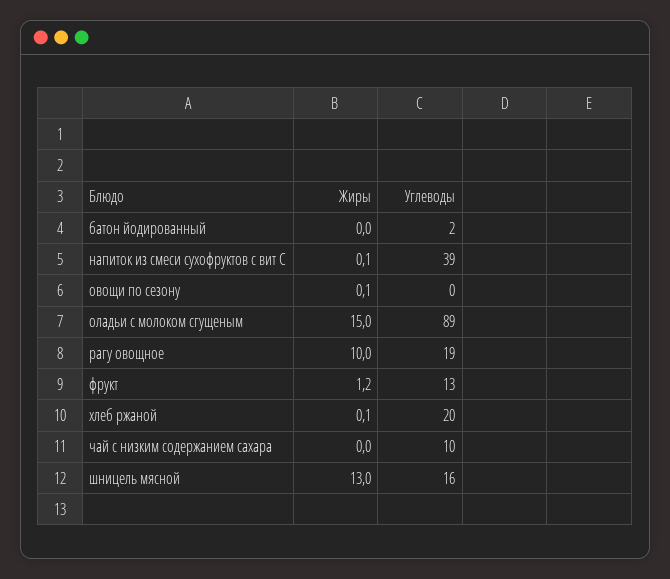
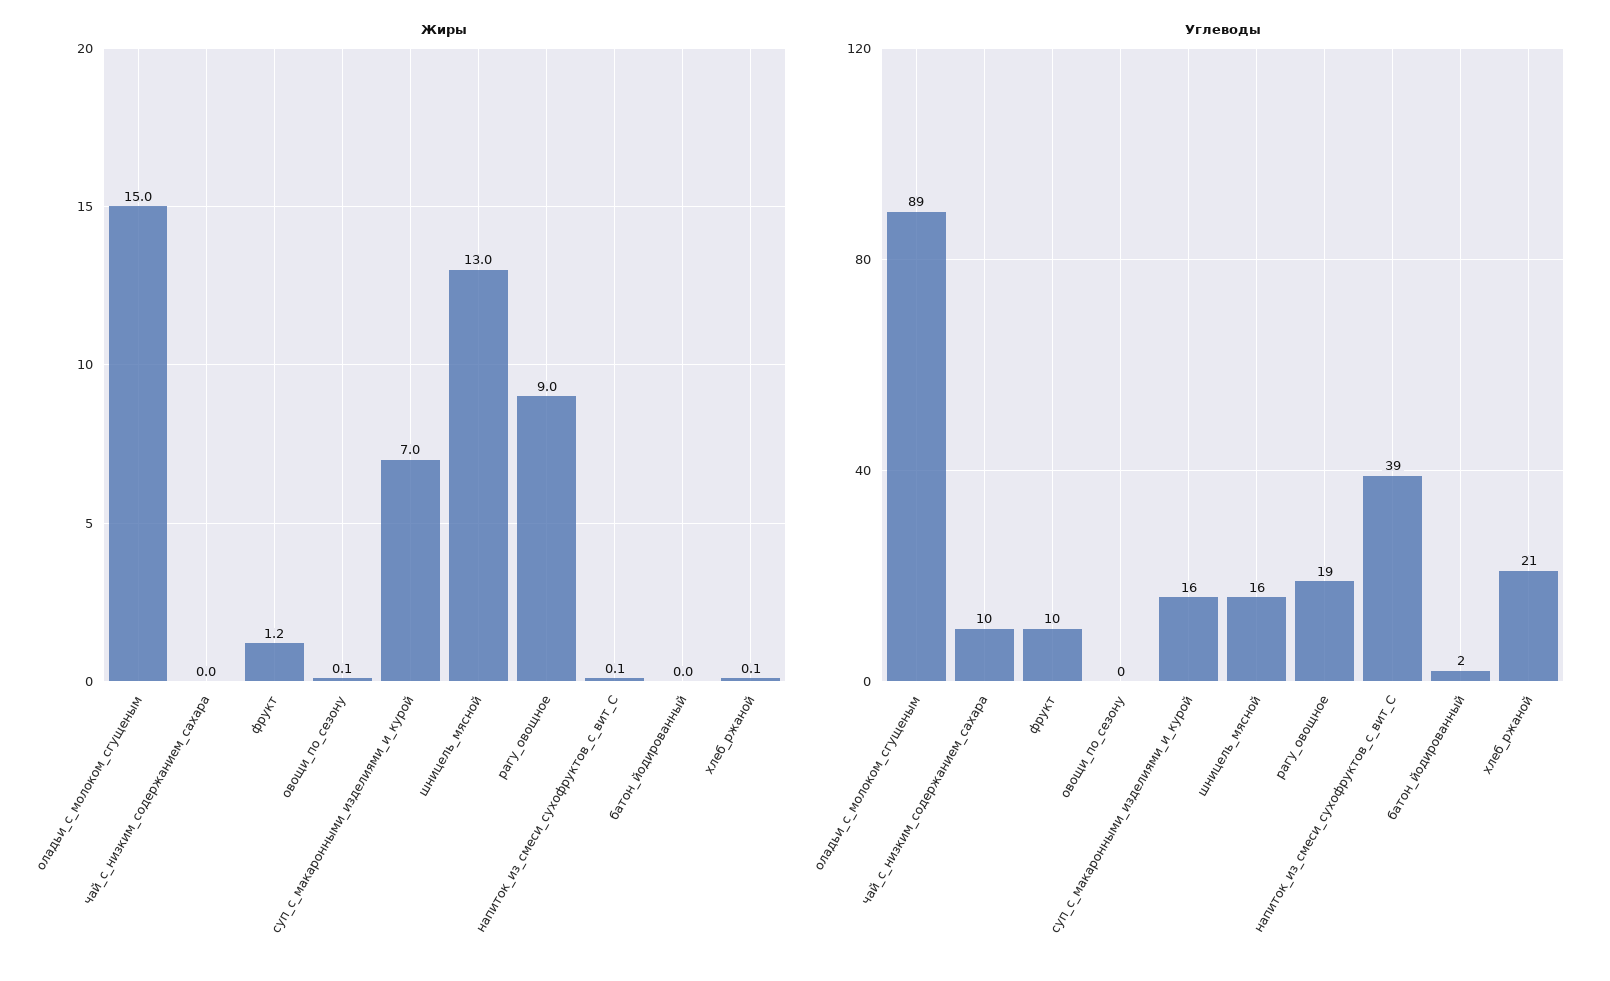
  {
    "Жиры": {
      "батон йодированный": 0,
      "напиток из смеси сухофруктов с вит С": 0.1,
      "овощи по сезону": 0.1,
      "оладьи с молоком сгущеным": 15,
-     "рагу овощное": 10,
+     "рагу овощное": 9,
      "фрукт": 1.2,
      "хлеб ржаной": 0.1,
      "чай с низким содержанием сахара": 0,
-     "шницель мясной": 13
+     "шницель мясной": 13,
+     "суп_с_макаронными_изделиями_и_курой": 7
    },
    "Углеводы": {
      "батон йодированный": 2,
      "напиток из смеси сухофруктов с вит С": 39,
      "овощи по сезону": 0,
      "оладьи с молоком сгущеным": 89,
      "рагу овощное": 19,
-     "фрукт": 13,
+     "фрукт": 10,
-     "хлеб ржаной": 20,
+     "хлеб ржаной": 21,
      "чай с низким содержанием сахара": 10,
-     "шницель мясной": 16
+     "шницель мясной": 16,
+     "суп_с_макаронными_изделиями_и_курой": 16
    }
  }

